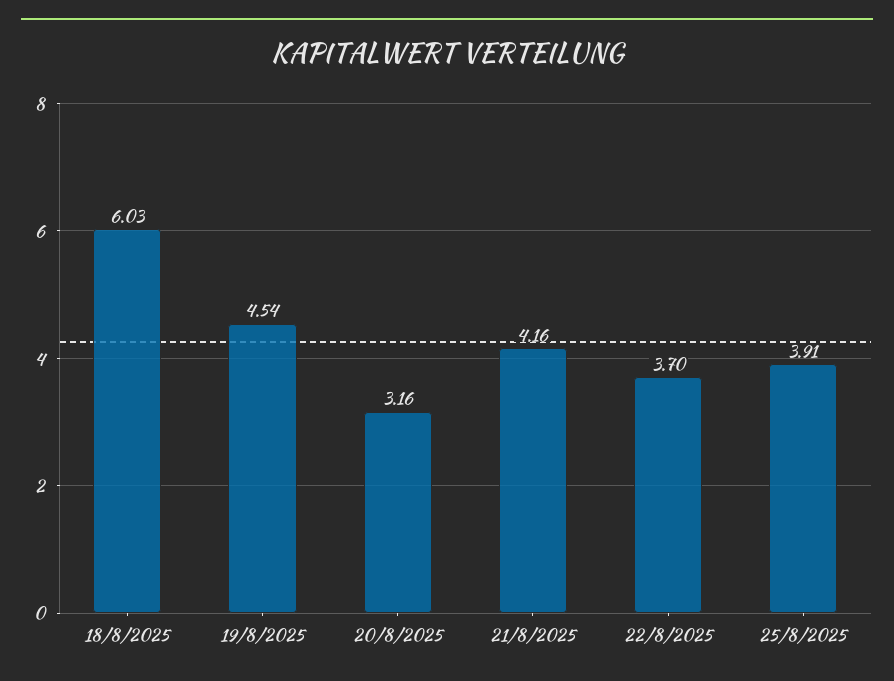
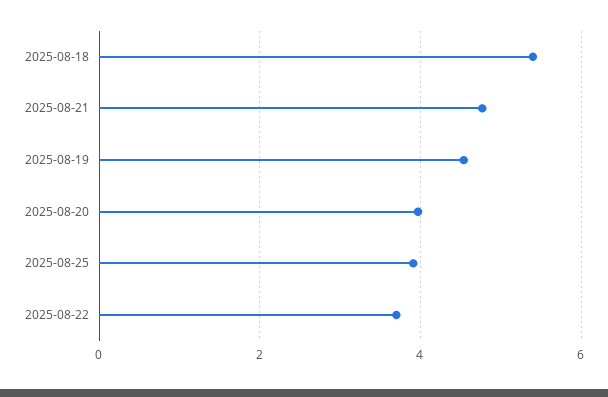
  {
-   "18/8/2025": 6.03,
+   "18/8/2025": 5.4,
    "19/8/2025": 4.54,
-   "20/8/2025": 3.16,
+   "20/8/2025": 4,
-   "21/8/2025": 4.16,
+   "21/8/2025": 4.8,
    "22/8/2025": 3.7,
    "25/8/2025": 3.91
  }

